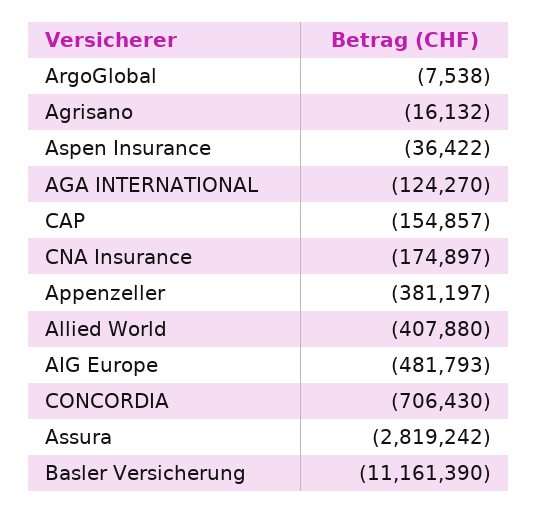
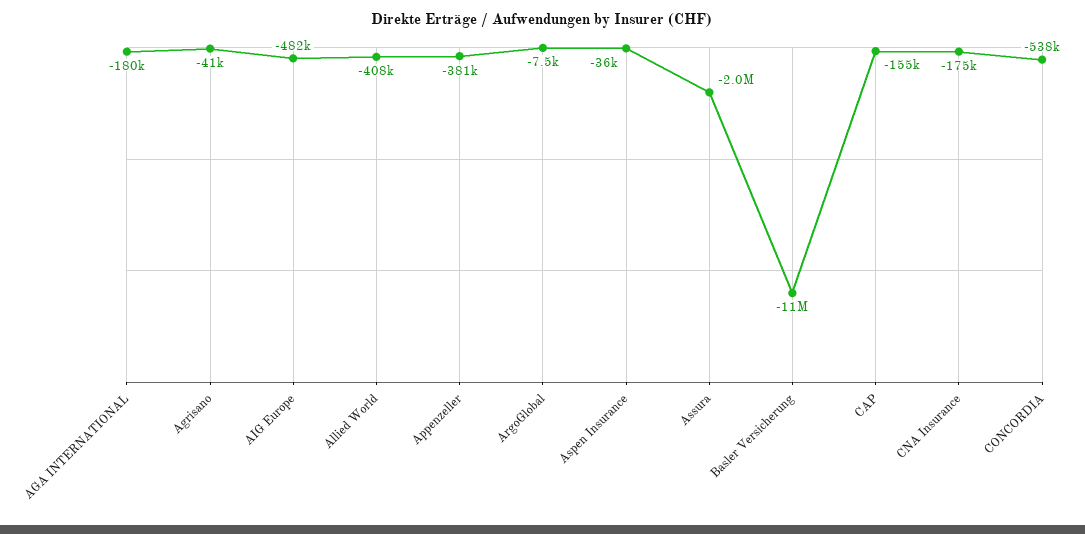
  {
    "ArgoGlobal": -7538,
-   "Agrisano": -16132,
+   "Agrisano": -41000,
    "Aspen Insurance": -36422,
-   "AGA INTERNATIONAL": -124270,
+   "AGA INTERNATIONAL": -180000,
    "CAP": -154857,
    "CNA Insurance": -174897,
    "Appenzeller": -381197,
    "Allied World": -407880,
    "AIG Europe": -481793,
-   "CONCORDIA": -706430,
+   "CONCORDIA": -538000,
-   "Assura": -2819242,
+   "Assura": -2000000,
    "Basler Versicherung": -11161390
  }

